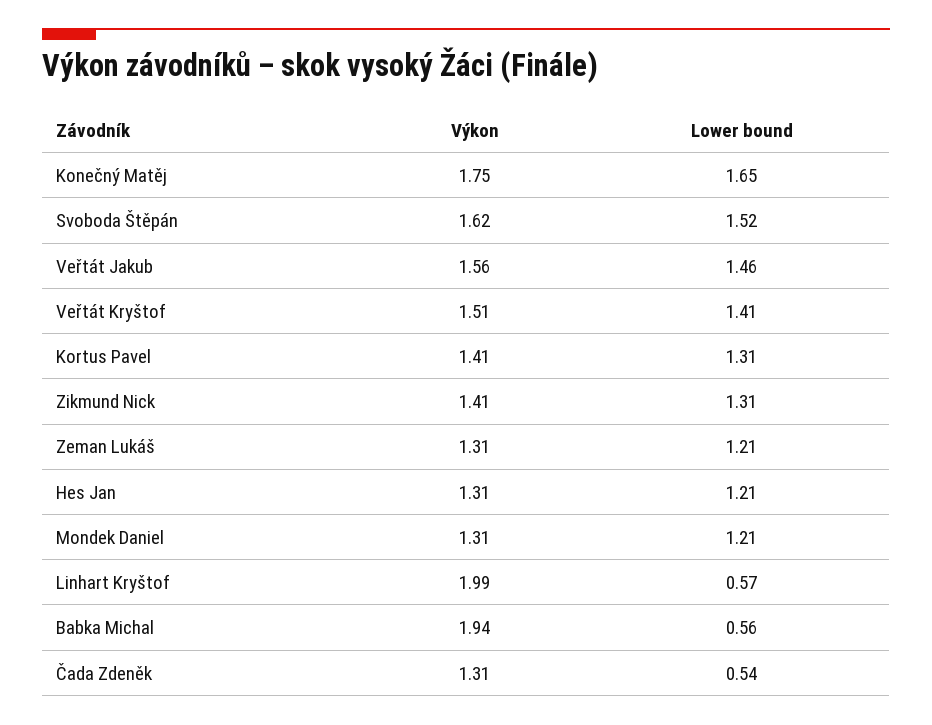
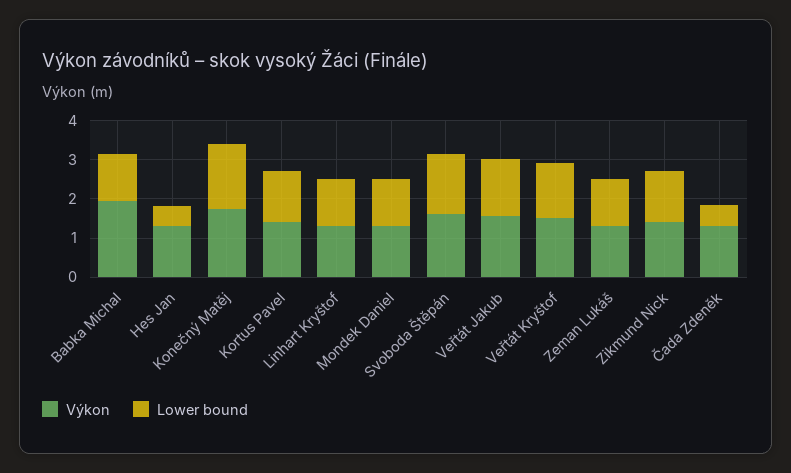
  {
    "Výkon": {
      "Konečný Matěj": 1.75,
      "Svoboda Štěpán": 1.62,
      "Veřtát Jakub": 1.56,
      "Veřtát Kryštof": 1.51,
      "Kortus Pavel": 1.41,
      "Zikmund Nick": 1.41,
      "Zeman Lukáš": 1.31,
      "Hes Jan": 1.31,
      "Mondek Daniel": 1.31,
-     "Linhart Kryštof": 1.99,
+     "Linhart Kryštof": 1.25,
      "Babka Michal": 1.94,
      "Čada Zdeněk": 1.31
    },
    "Lower bound": {
      "Konečný Matěj": 1.65,
      "Svoboda Štěpán": 1.52,
      "Veřtát Jakub": 1.46,
      "Veřtát Kryštof": 1.41,
      "Kortus Pavel": 1.31,
      "Zikmund Nick": 1.31,
      "Zeman Lukáš": 1.21,
-     "Hes Jan": 1.21,
+     "Hes Jan": 0.5,
      "Mondek Daniel": 1.21,
-     "Linhart Kryštof": 0.57,
+     "Linhart Kryštof": 1.25,
-     "Babka Michal": 0.56,
+     "Babka Michal": 1.25,
      "Čada Zdeněk": 0.54
    }
  }

